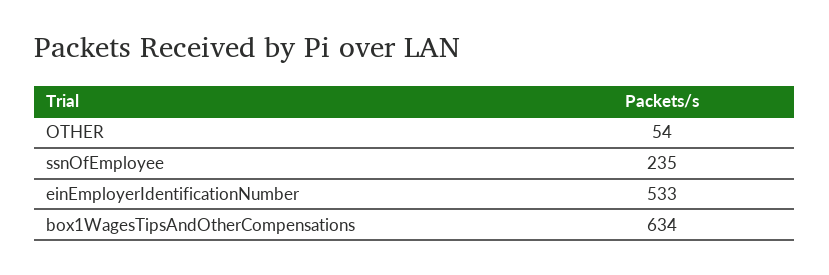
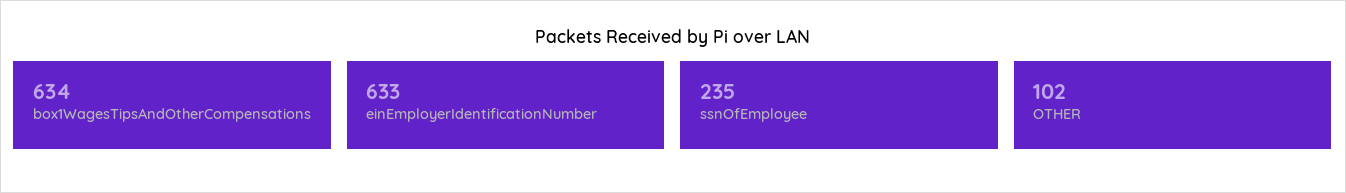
  {
-   "OTHER": 54,
+   "OTHER": 102,
    "ssnOfEmployee": 235,
-   "einEmployerIdentificationNumber": 533,
+   "einEmployerIdentificationNumber": 633,
    "box1WagesTipsAndOtherCompensations": 634
  }

